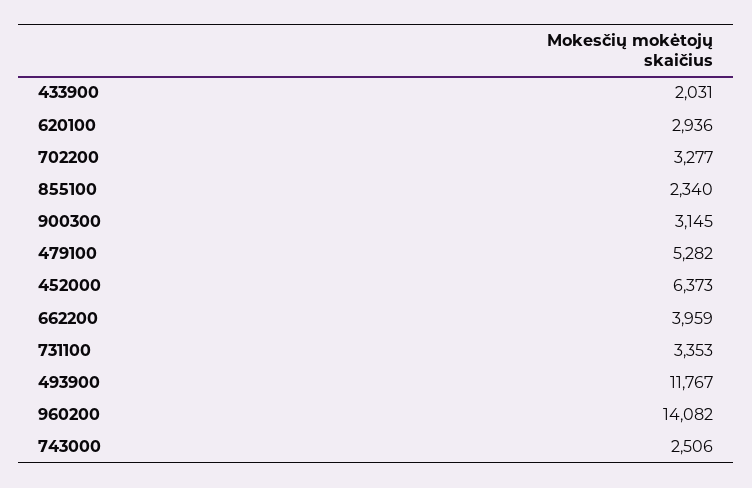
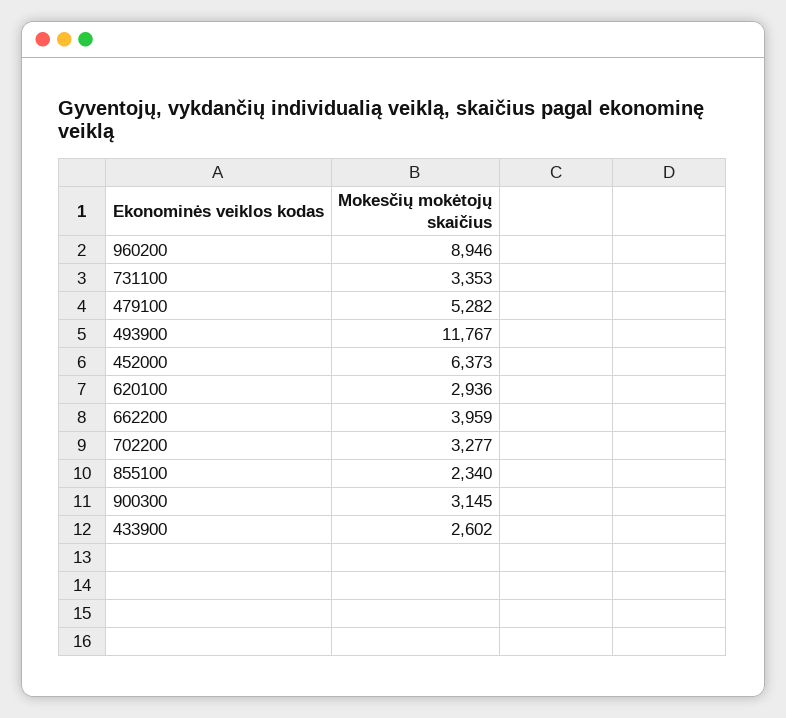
  {
-   "433900": 2031,
+   "433900": 2602,
    "620100": 2936,
    "702200": 3277,
    "855100": 2340,
    "900300": 3145,
    "479100": 5282,
    "452000": 6373,
    "662200": 3959,
    "731100": 3353,
    "493900": 11767,
-   "960200": 14082,
+   "960200": 8946
-   "743000": 2506
  }

